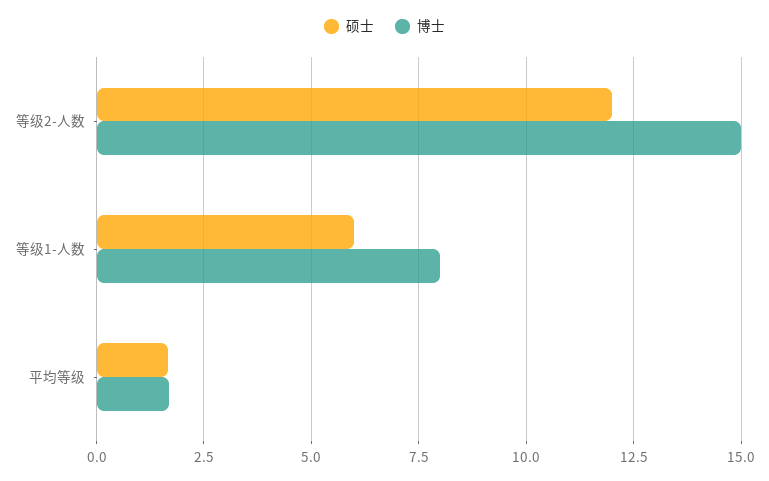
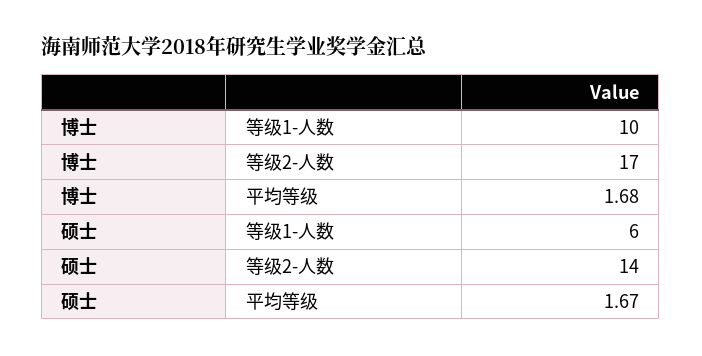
  {
    "硕士": {
-     "等级2-人数": 12,
+     "等级2-人数": 14,
      "等级1-人数": 6,
      "平均等级": 1.67
    },
    "博士": {
-     "等级2-人数": 15,
+     "等级2-人数": 17,
-     "等级1-人数": 8,
+     "等级1-人数": 10,
      "平均等级": 1.68
    }
  }

